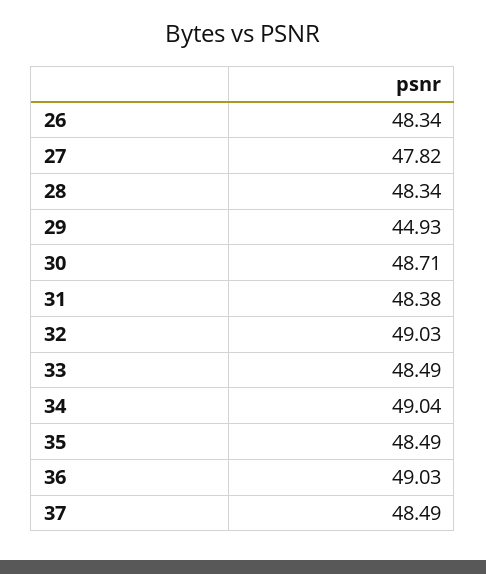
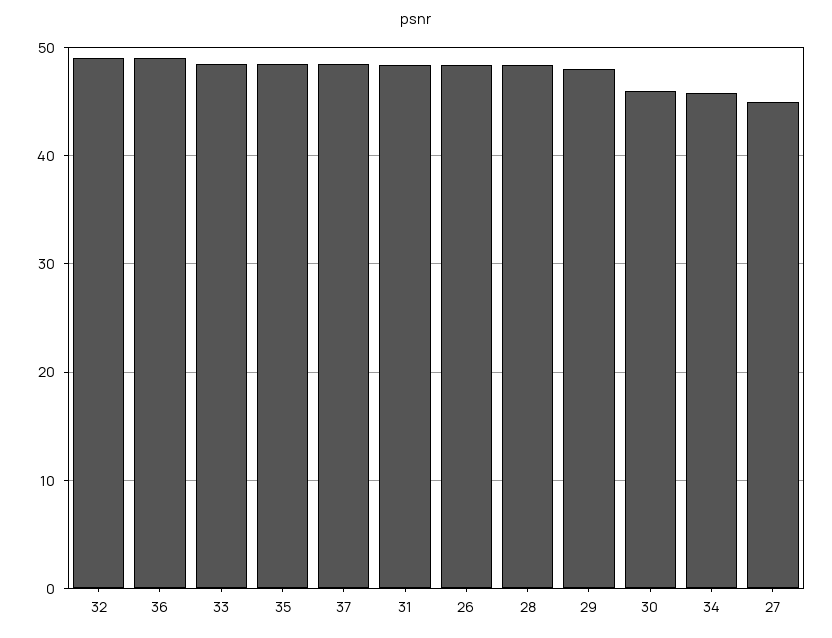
  {
    "26": 48.34,
-   "27": 47.82,
+   "27": 45,
    "28": 48.34,
-   "29": 44.93,
+   "29": 48,
-   "30": 48.71,
+   "30": 46,
    "31": 48.38,
    "32": 49.03,
    "33": 48.49,
-   "34": 49.04,
+   "34": 46,
    "35": 48.49,
    "36": 49.03,
    "37": 48.49
  }

